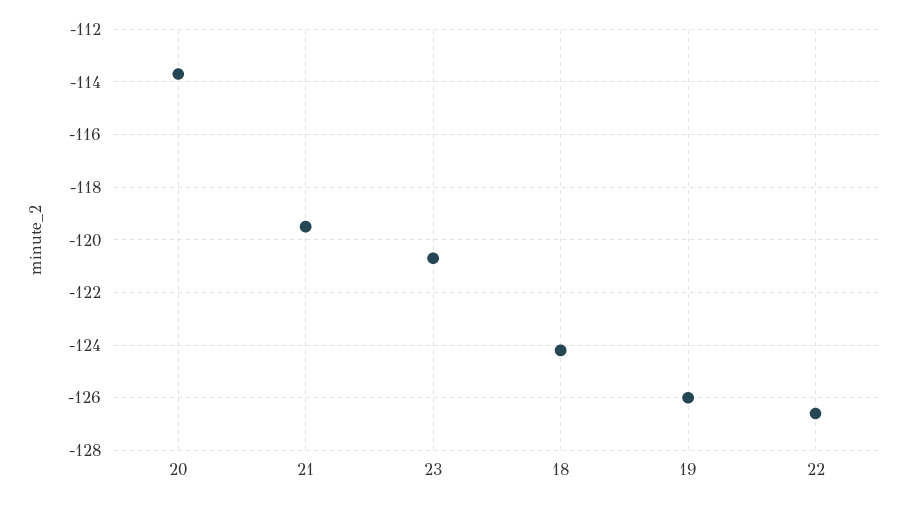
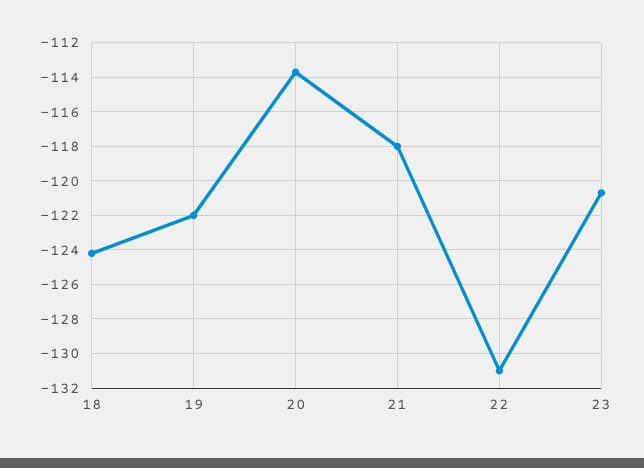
  {
    "20": -113.5,
-   "21": -119.5,
+   "21": -118,
    "23": -120.5,
    "18": -124,
-   "19": -126,
+   "19": -122,
-   "22": -126.5
+   "22": -131
  }

